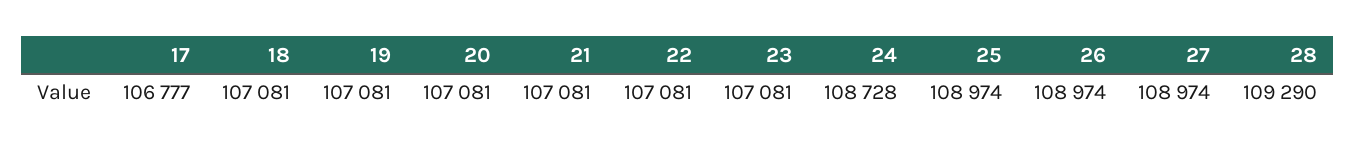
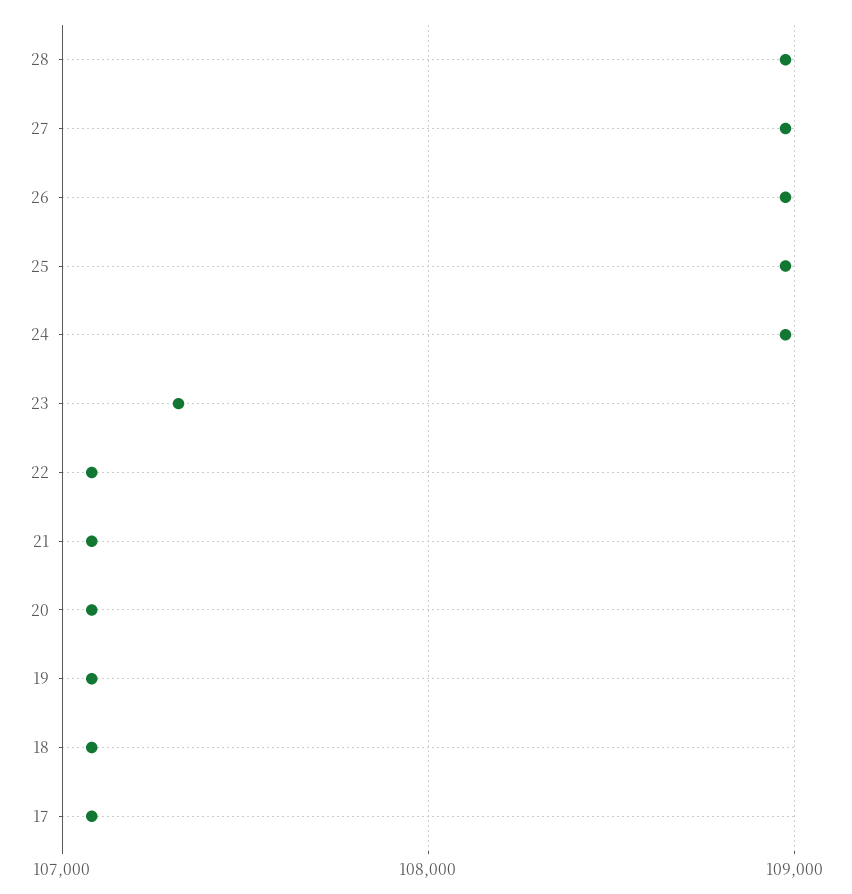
  {
-   "17": 106777,
+   "17": 107100,
    "18": 107081,
    "19": 107081,
    "20": 107081,
    "21": 107081,
    "22": 107081,
-   "23": 107081,
+   "23": 107300,
-   "24": 108728,
+   "24": 109000,
    "25": 108974,
    "26": 108974,
    "27": 108974,
-   "28": 109290
+   "28": 109000
  }

